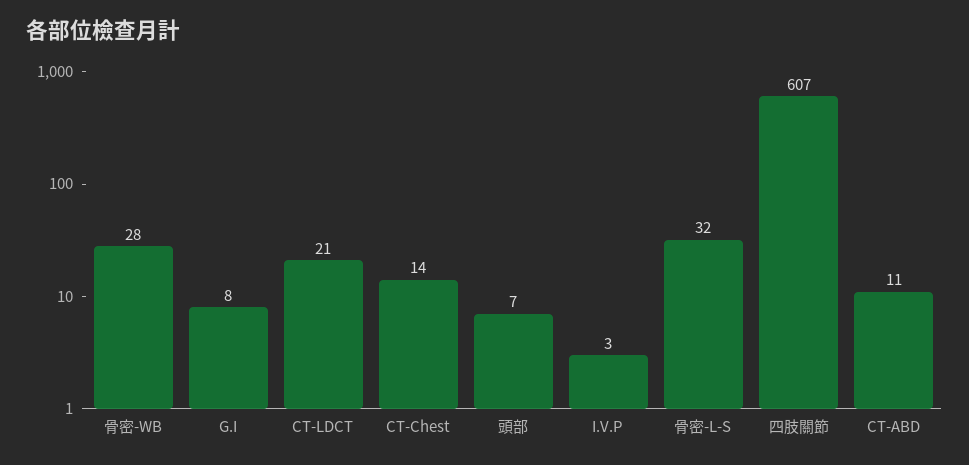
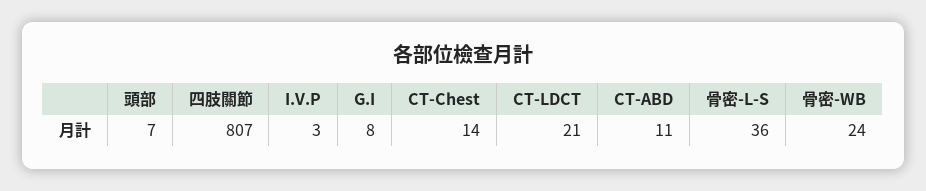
  {
-   "骨密-WB": 28,
+   "骨密-WB": 24,
    "G.I": 8,
    "CT-LDCT": 21,
    "CT-Chest": 14,
    "頭部": 7,
    "I.V.P": 3,
-   "骨密-L-S": 32,
+   "骨密-L-S": 36,
-   "四肢關節": 607,
+   "四肢關節": 807,
    "CT-ABD": 11
  }

